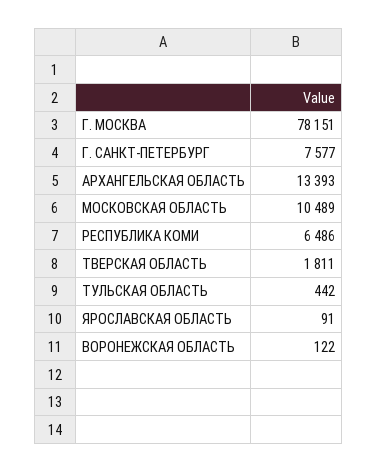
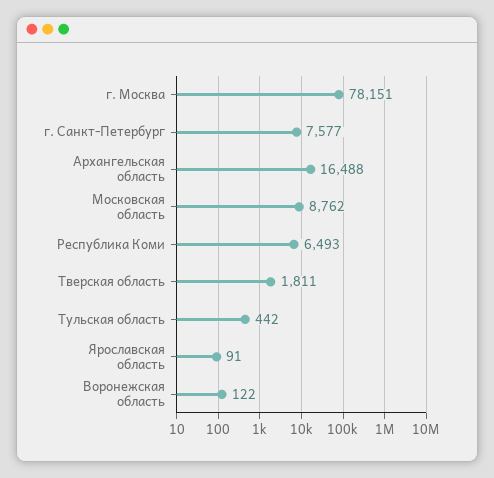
  {
    "Г. МОСКВА": 78151,
    "Г. САНКТ-ПЕТЕРБУРГ": 7577,
-   "АРХАНГЕЛЬСКАЯ ОБЛАСТЬ": 13393,
+   "АРХАНГЕЛЬСКАЯ ОБЛАСТЬ": 16488,
-   "МОСКОВСКАЯ ОБЛАСТЬ": 10489,
+   "МОСКОВСКАЯ ОБЛАСТЬ": 8762,
-   "РЕСПУБЛИКА КОМИ": 6486,
+   "РЕСПУБЛИКА КОМИ": 6493,
    "ТВЕРСКАЯ ОБЛАСТЬ": 1811,
    "ТУЛЬСКАЯ ОБЛАСТЬ": 442,
    "ЯРОСЛАВСКАЯ ОБЛАСТЬ": 91,
    "ВОРОНЕЖСКАЯ ОБЛАСТЬ": 122
  }

